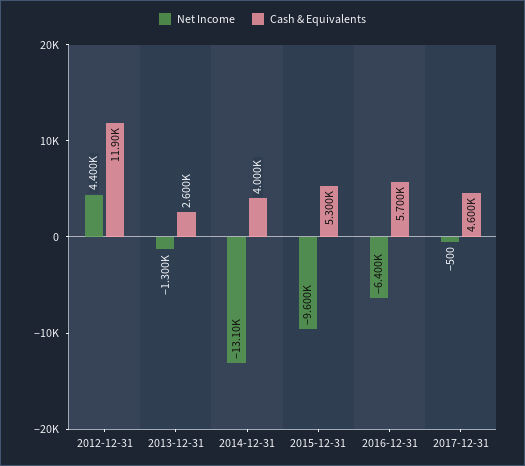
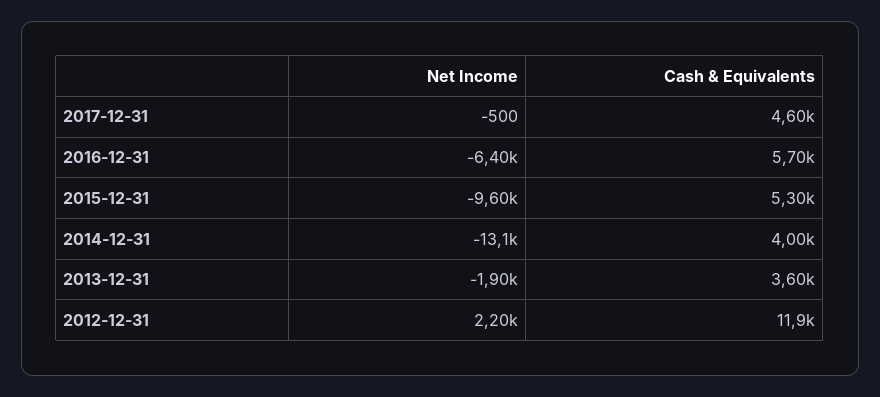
  {
    "Net Income": {
-     "2012-12-31": 4400,
+     "2012-12-31": 2200,
-     "2013-12-31": -1300,
+     "2013-12-31": -1900,
      "2014-12-31": -13100,
      "2015-12-31": -9600,
      "2016-12-31": -6400,
      "2017-12-31": -500
    },
    "Cash & Equivalents": {
      "2012-12-31": 11900,
-     "2013-12-31": 2600,
+     "2013-12-31": 3600,
      "2014-12-31": 4000,
      "2015-12-31": 5300,
      "2016-12-31": 5700,
      "2017-12-31": 4600
    }
  }

